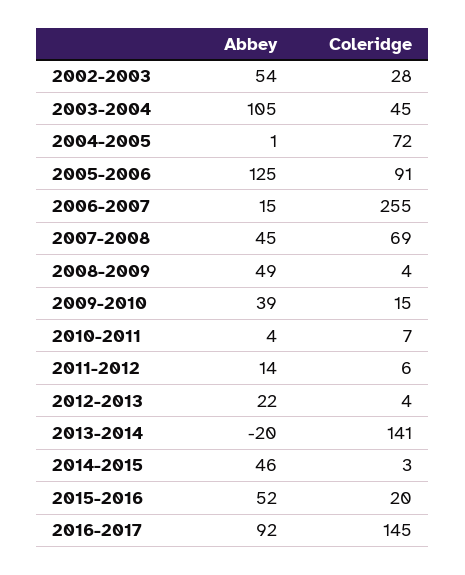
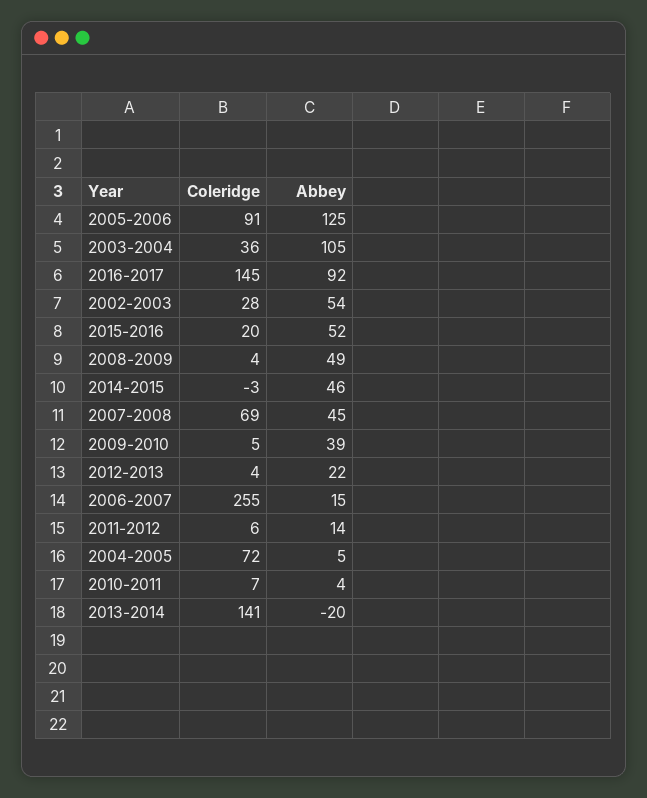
  {
    "Abbey": {
      "2002-2003": 54,
      "2003-2004": 105,
-     "2004-2005": 1,
+     "2004-2005": 5,
      "2005-2006": 125,
      "2006-2007": 15,
      "2007-2008": 45,
      "2008-2009": 49,
      "2009-2010": 39,
      "2010-2011": 4,
      "2011-2012": 14,
      "2012-2013": 22,
      "2013-2014": -20,
      "2014-2015": 46,
      "2015-2016": 52,
      "2016-2017": 92
    },
    "Coleridge": {
      "2002-2003": 28,
-     "2003-2004": 45,
+     "2003-2004": 36,
      "2004-2005": 72,
      "2005-2006": 91,
      "2006-2007": 255,
      "2007-2008": 69,
      "2008-2009": 4,
-     "2009-2010": 15,
+     "2009-2010": 5,
      "2010-2011": 7,
      "2011-2012": 6,
      "2012-2013": 4,
      "2013-2014": 141,
-     "2014-2015": 3,
+     "2014-2015": -3,
      "2015-2016": 20,
      "2016-2017": 145
    }
  }

